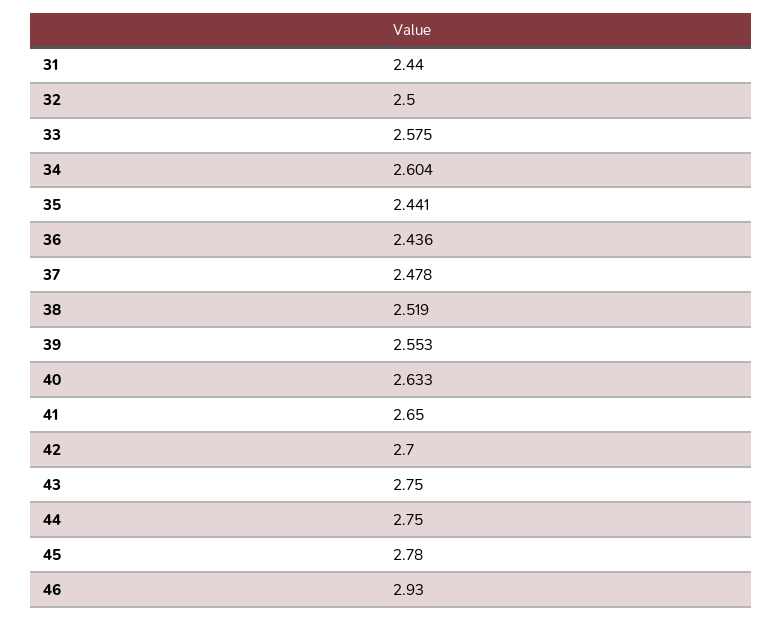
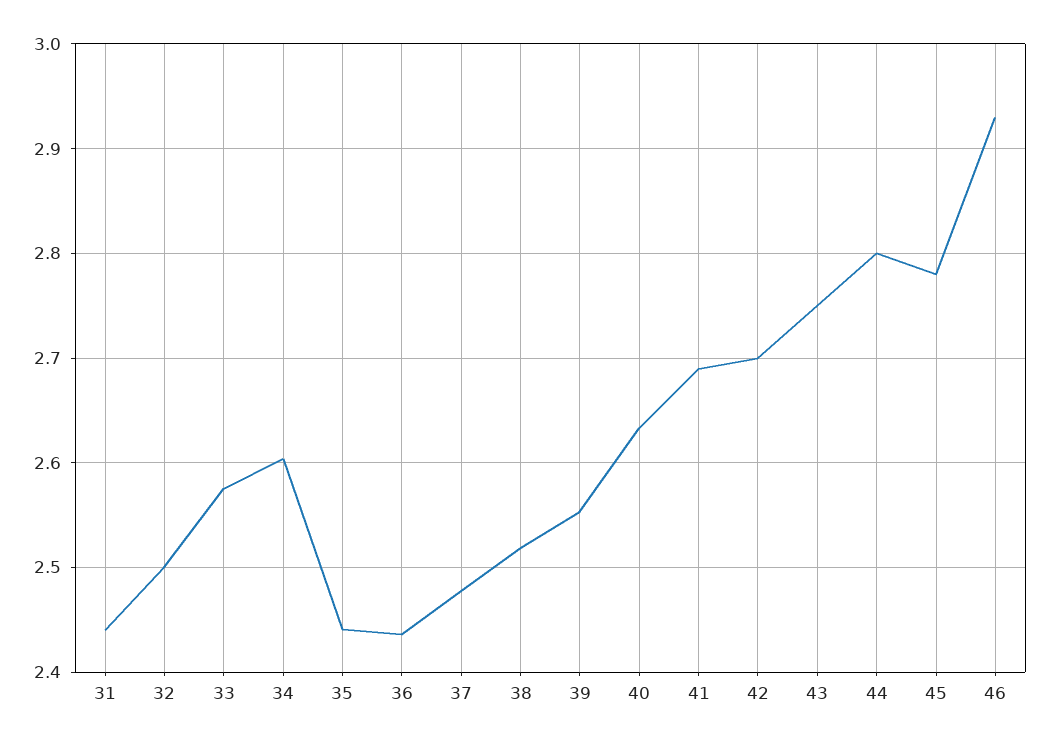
  {
    "31": 2.44,
    "32": 2.5,
    "33": 2.575,
    "34": 2.604,
    "35": 2.441,
    "36": 2.436,
    "37": 2.478,
    "38": 2.519,
    "39": 2.553,
    "40": 2.633,
-   "41": 2.65,
+   "41": 2.69,
    "42": 2.7,
    "43": 2.75,
-   "44": 2.75,
+   "44": 2.8,
    "45": 2.78,
    "46": 2.93
  }

